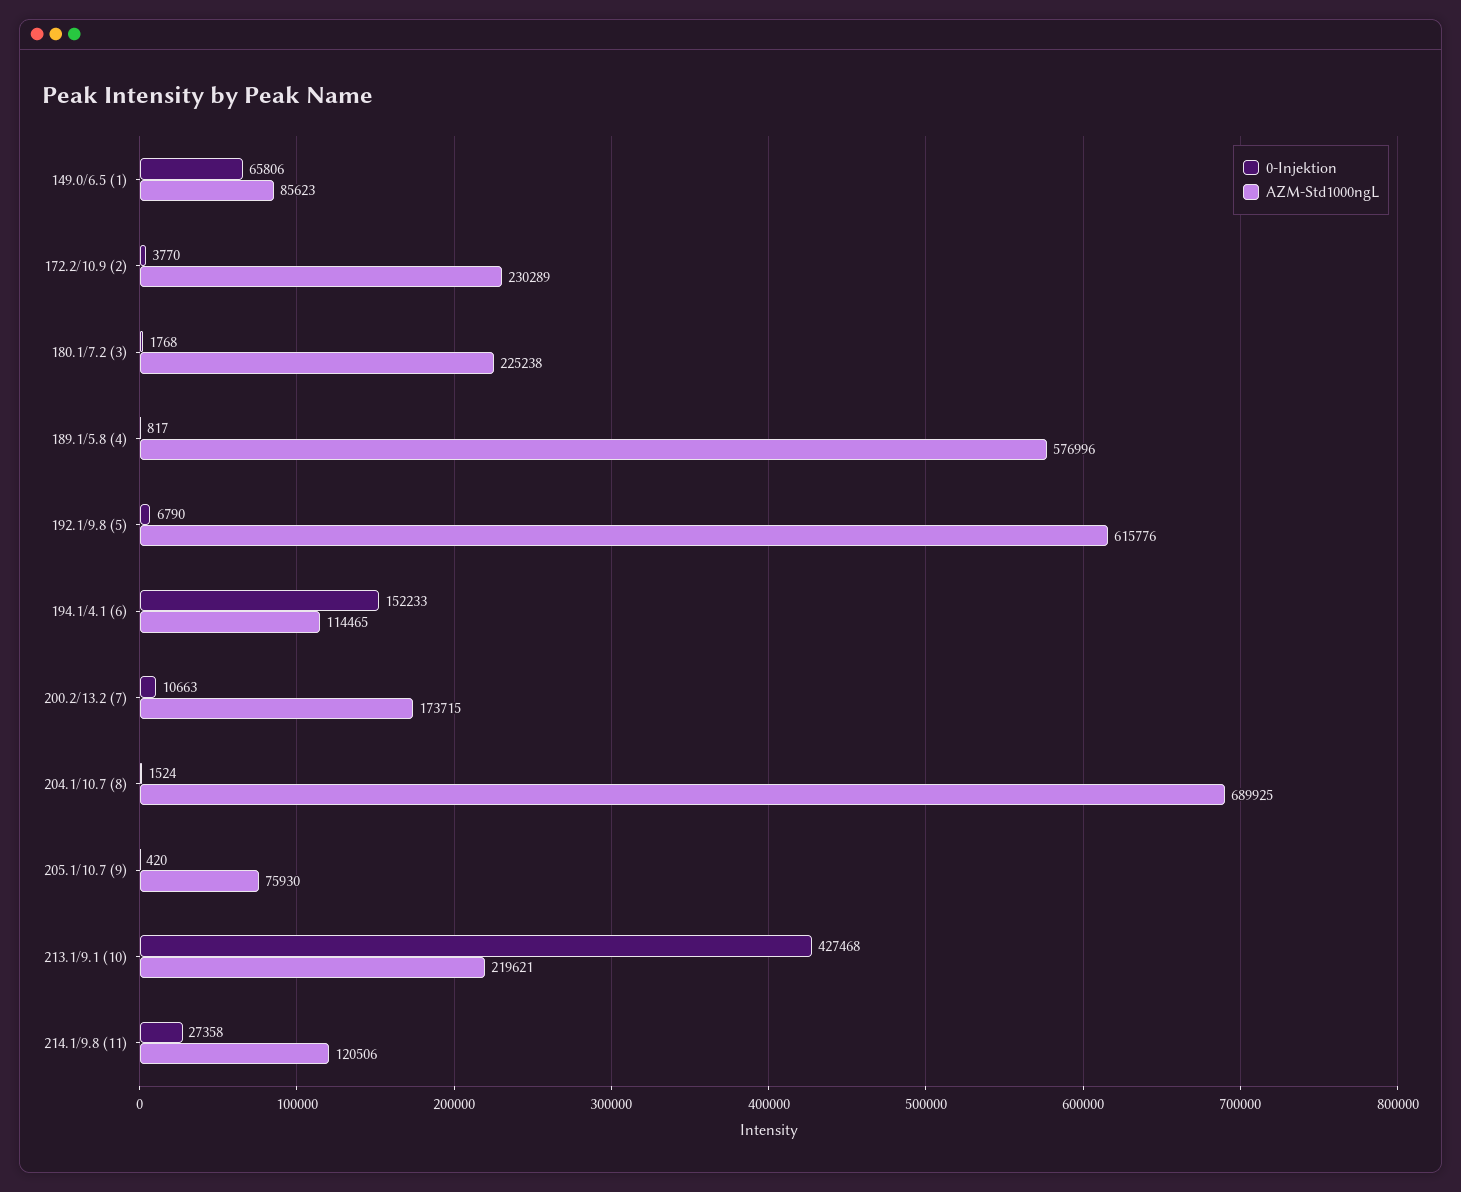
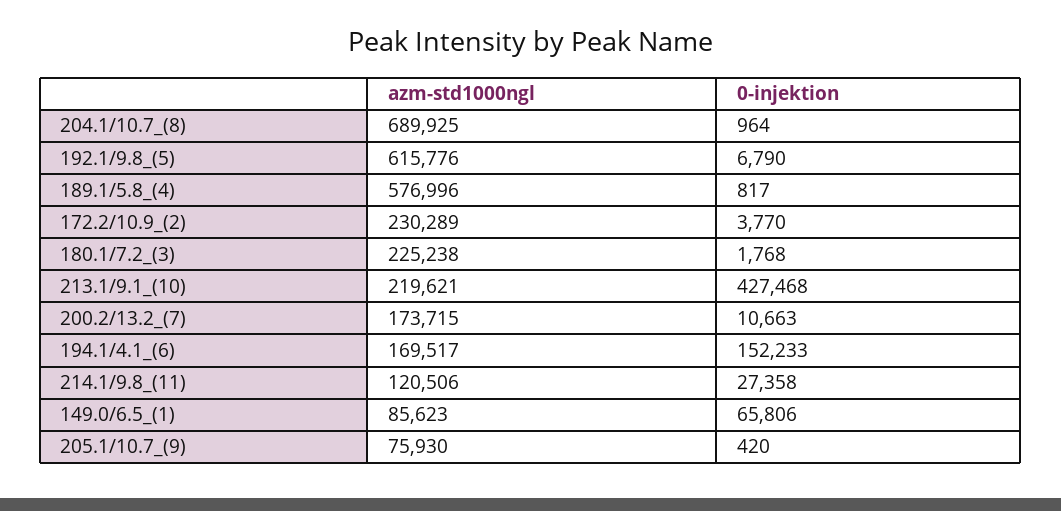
  {
    "0-Injektion": {
      "149.0/6.5 (1)": 65806,
      "172.2/10.9 (2)": 3770,
      "180.1/7.2 (3)": 1768,
      "189.1/5.8 (4)": 817,
      "192.1/9.8 (5)": 6790,
      "194.1/4.1 (6)": 152233,
      "200.2/13.2 (7)": 10663,
-     "204.1/10.7 (8)": 1524,
+     "204.1/10.7 (8)": 964,
      "205.1/10.7 (9)": 420,
      "213.1/9.1 (10)": 427468,
      "214.1/9.8 (11)": 27358
    },
    "AZM-Std1000ngL": {
      "149.0/6.5 (1)": 85623,
      "172.2/10.9 (2)": 230289,
      "180.1/7.2 (3)": 225238,
      "189.1/5.8 (4)": 576996,
      "192.1/9.8 (5)": 615776,
-     "194.1/4.1 (6)": 114465,
+     "194.1/4.1 (6)": 169517,
      "200.2/13.2 (7)": 173715,
      "204.1/10.7 (8)": 689925,
      "205.1/10.7 (9)": 75930,
      "213.1/9.1 (10)": 219621,
      "214.1/9.8 (11)": 120506
    }
  }

